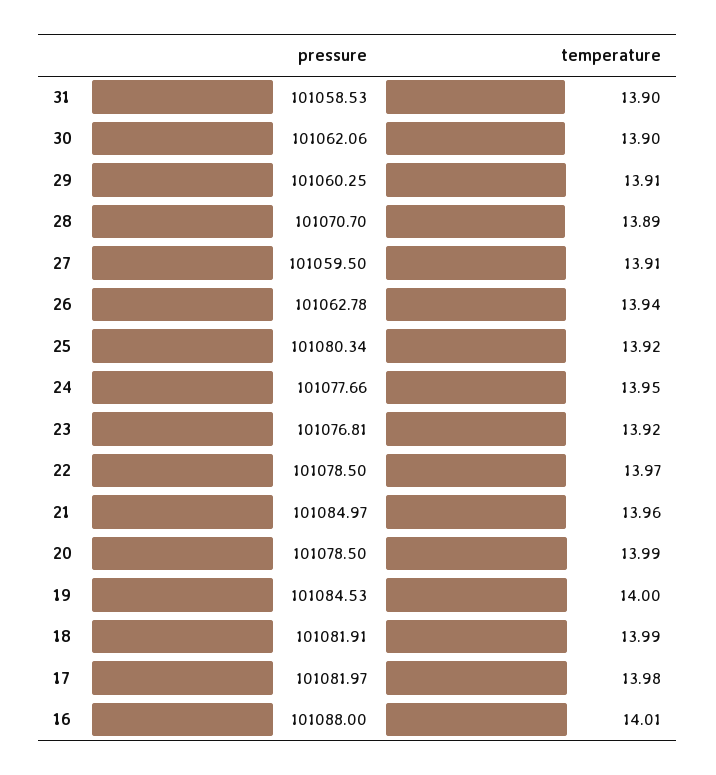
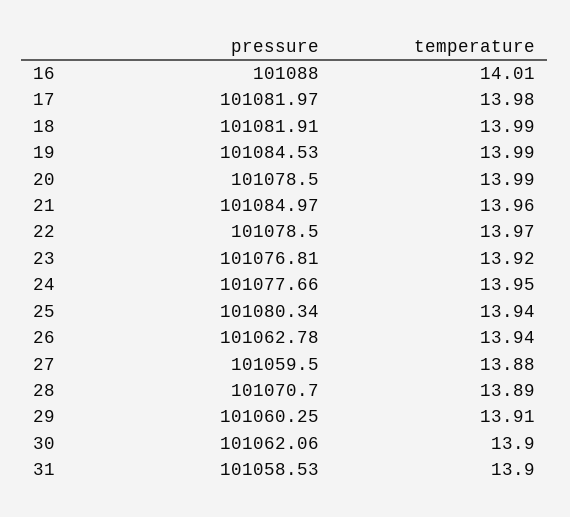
  {
    "pressure": {
      "31": 101058.53,
      "30": 101062.06,
      "29": 101060.25,
      "28": 101070.7,
      "27": 101059.5,
      "26": 101062.78,
      "25": 101080.34,
      "24": 101077.66,
      "23": 101076.81,
      "22": 101078.5,
      "21": 101084.97,
      "20": 101078.5,
      "19": 101084.53,
      "18": 101081.91,
      "17": 101081.97,
      "16": 101088
    },
    "temperature": {
      "31": 13.9,
      "30": 13.9,
      "29": 13.91,
      "28": 13.89,
-     "27": 13.91,
+     "27": 13.88,
      "26": 13.94,
-     "25": 13.92,
+     "25": 13.94,
      "24": 13.95,
      "23": 13.92,
      "22": 13.97,
      "21": 13.96,
      "20": 13.99,
-     "19": 14,
+     "19": 13.99,
      "18": 13.99,
      "17": 13.98,
      "16": 14.01
    }
  }

